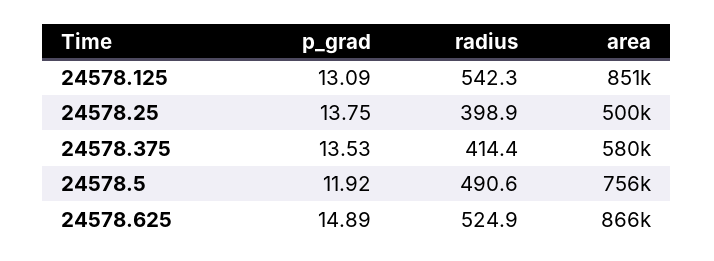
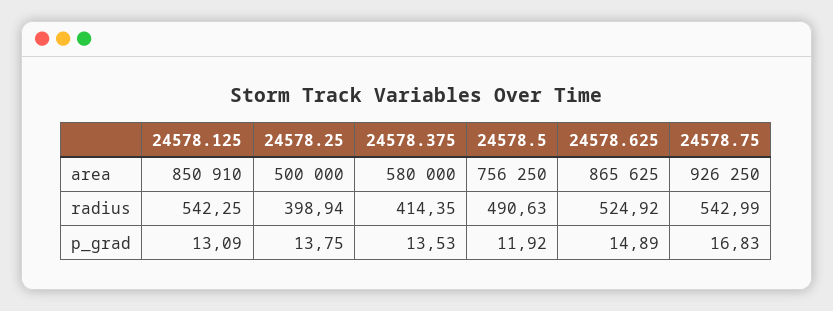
  {
    "p_grad": {
      "24578.125": 13.09,
      "24578.25": 13.75,
      "24578.375": 13.53,
      "24578.5": 11.92,
-     "24578.625": 14.89
+     "24578.625": 14.89,
+     "24578.75": 16.83
    },
    "radius": {
      "24578.125": 542.25,
      "24578.25": 398.94,
      "24578.375": 414.35,
      "24578.5": 490.63,
-     "24578.625": 524.92
+     "24578.625": 524.92,
+     "24578.75": 542.99
    },
    "area": {
      "24578.125": 850910,
      "24578.25": 500000,
      "24578.375": 580000,
      "24578.5": 756250,
-     "24578.625": 865625
+     "24578.625": 865625,
+     "24578.75": 926250
    }
  }

